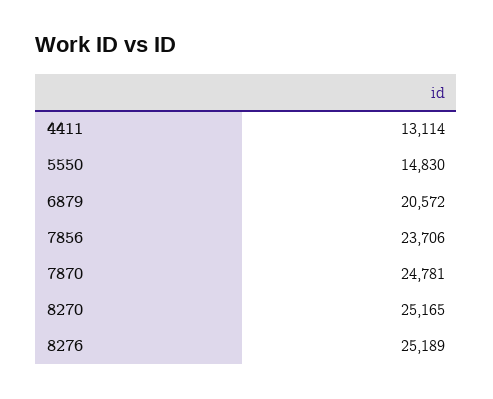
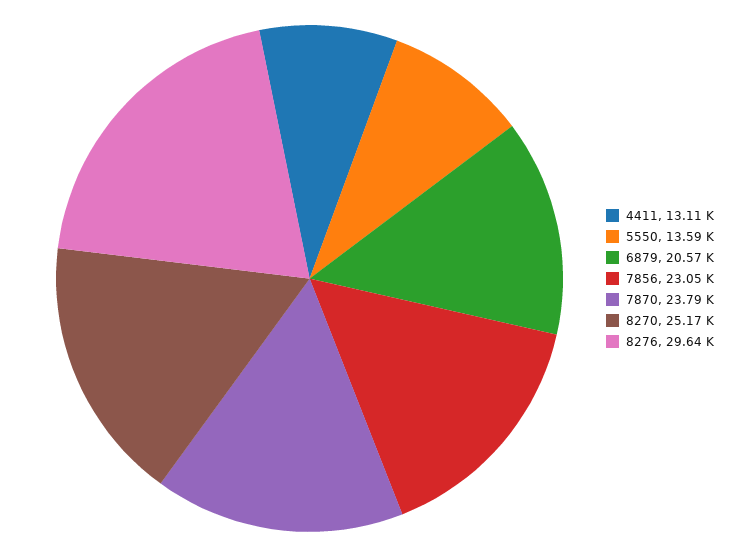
  {
    "4411": 13114,
-   "5550": 14830,
+   "5550": 13590,
    "6879": 20572,
-   "7856": 23706,
+   "7856": 23050,
-   "7870": 24781,
+   "7870": 23790,
    "8270": 25165,
-   "8276": 25189
+   "8276": 29640
  }

